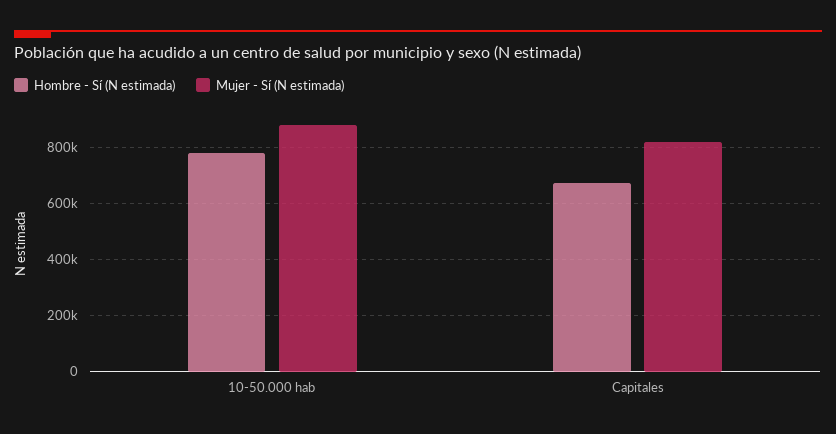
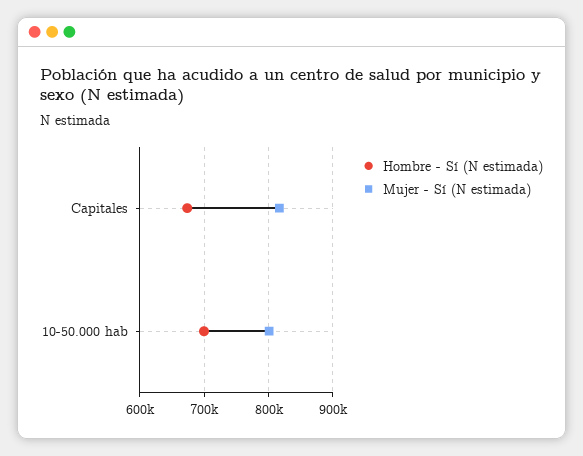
  {
    "Hombre - Sí (N estimada)": {
-     "10-50.000 hab": 775000,
+     "10-50.000 hab": 700000,
      "Capitales": 670000
    },
    "Mujer - Sí (N estimada)": {
-     "10-50.000 hab": 875000,
+     "10-50.000 hab": 800000,
      "Capitales": 820000
    }
  }

